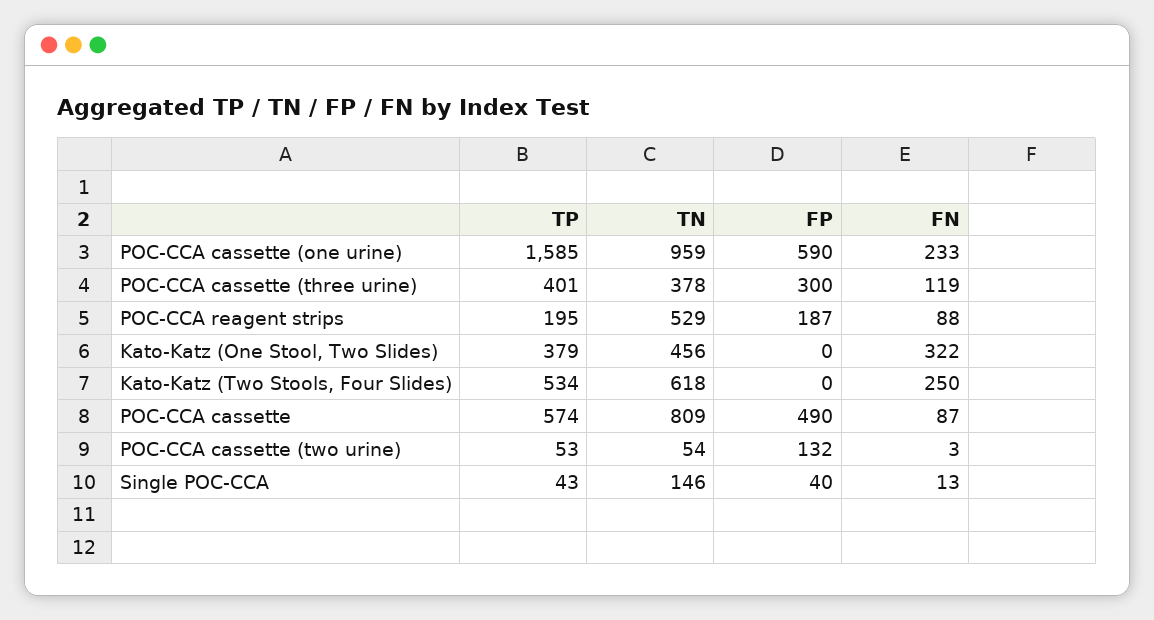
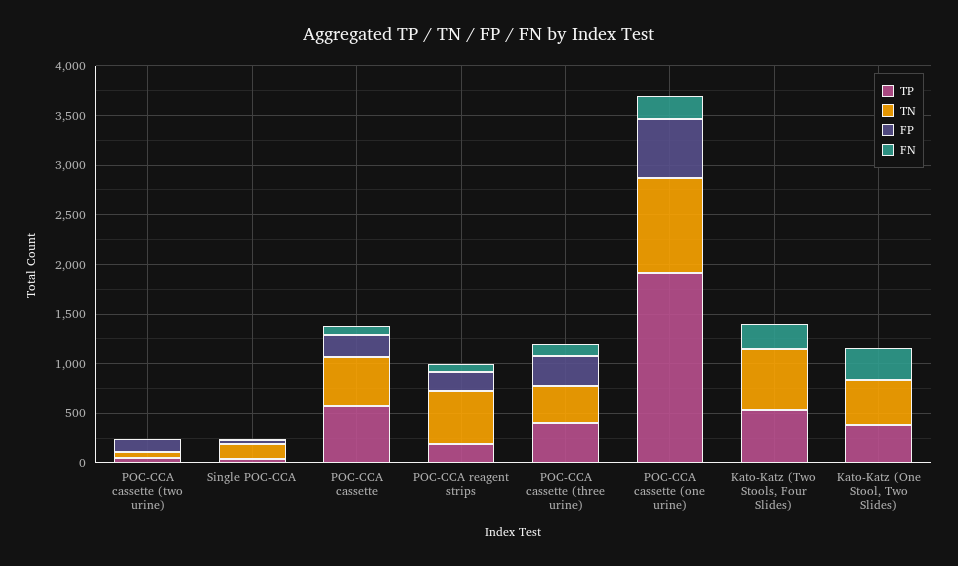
  {
    "TP": {
-     "POC-CCA cassette (one urine)": 1585,
+     "POC-CCA cassette (one urine)": 1900,
      "POC-CCA cassette (three urine)": 401,
      "POC-CCA reagent strips": 195,
      "Kato-Katz (One Stool, Two Slides)": 379,
      "Kato-Katz (Two Stools, Four Slides)": 534,
      "POC-CCA cassette": 574,
      "POC-CCA cassette (two urine)": 53,
      "Single POC-CCA": 43
    },
    "TN": {
      "POC-CCA cassette (one urine)": 959,
      "POC-CCA cassette (three urine)": 378,
      "POC-CCA reagent strips": 529,
      "Kato-Katz (One Stool, Two Slides)": 456,
      "Kato-Katz (Two Stools, Four Slides)": 618,
-     "POC-CCA cassette": 809,
+     "POC-CCA cassette": 500,
      "POC-CCA cassette (two urine)": 54,
      "Single POC-CCA": 146
    },
    "FP": {
      "POC-CCA cassette (one urine)": 590,
      "POC-CCA cassette (three urine)": 300,
      "POC-CCA reagent strips": 187,
      "Kato-Katz (One Stool, Two Slides)": 0,
      "Kato-Katz (Two Stools, Four Slides)": 0,
-     "POC-CCA cassette": 490,
+     "POC-CCA cassette": 200,
      "POC-CCA cassette (two urine)": 132,
      "Single POC-CCA": 40
    },
    "FN": {
      "POC-CCA cassette (one urine)": 233,
      "POC-CCA cassette (three urine)": 119,
      "POC-CCA reagent strips": 88,
      "Kato-Katz (One Stool, Two Slides)": 322,
      "Kato-Katz (Two Stools, Four Slides)": 250,
      "POC-CCA cassette": 87,
      "POC-CCA cassette (two urine)": 3,
      "Single POC-CCA": 13
    }
  }

